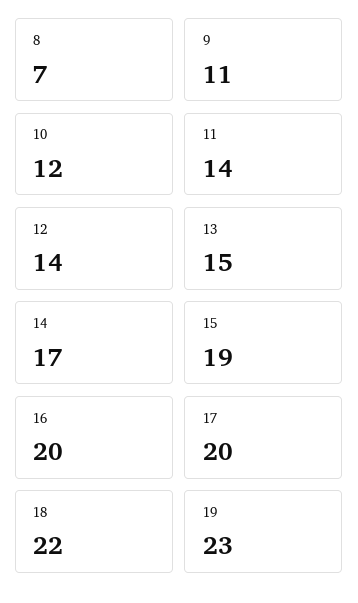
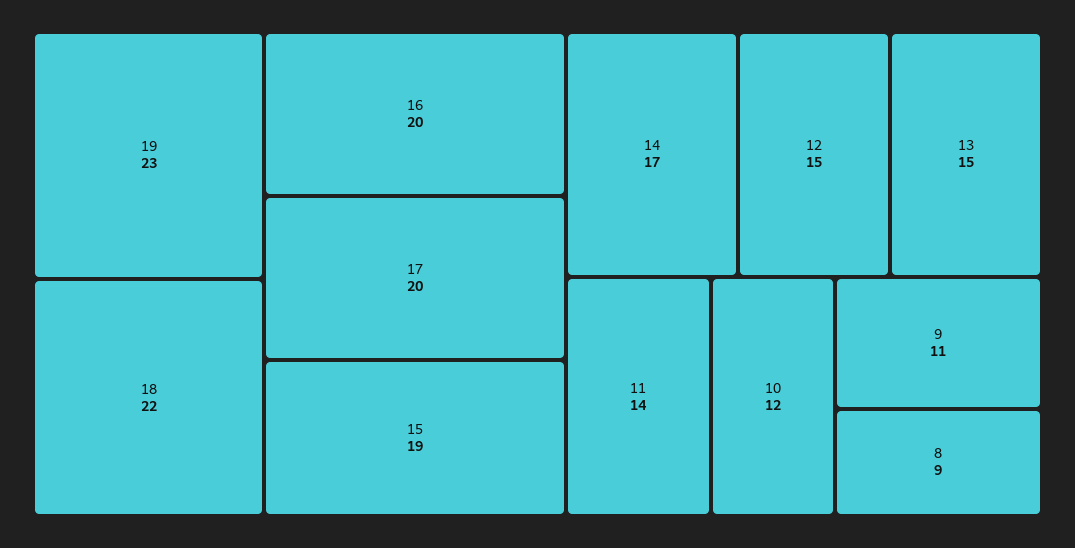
  {
-   "8": 7,
+   "8": 9,
    "9": 11,
    "10": 12,
    "11": 14,
-   "12": 14,
+   "12": 15,
    "13": 15,
    "14": 17,
    "15": 19,
    "16": 20,
    "17": 20,
    "18": 22,
    "19": 23
  }

